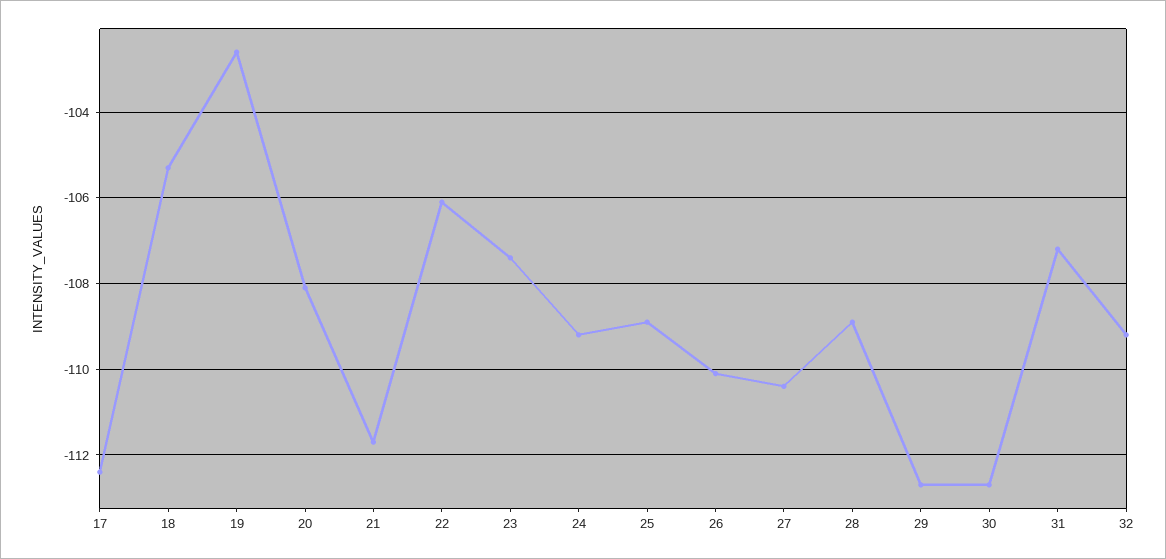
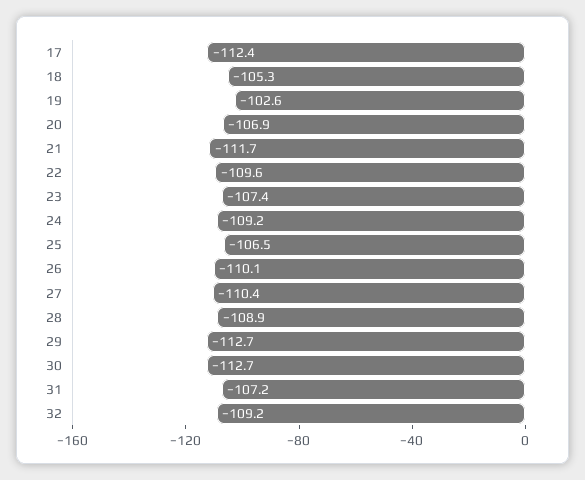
  {
    "17": -112.4,
    "18": -105.3,
    "19": -102.6,
-   "20": -108,
+   "20": -106.9,
    "21": -111.7,
-   "22": -106,
+   "22": -109.6,
    "23": -107.4,
    "24": -109.2,
-   "25": -109,
+   "25": -106.5,
    "26": -110.1,
    "27": -110.4,
    "28": -108.9,
    "29": -112.7,
    "30": -112.7,
    "31": -107.2,
    "32": -109.2
  }

